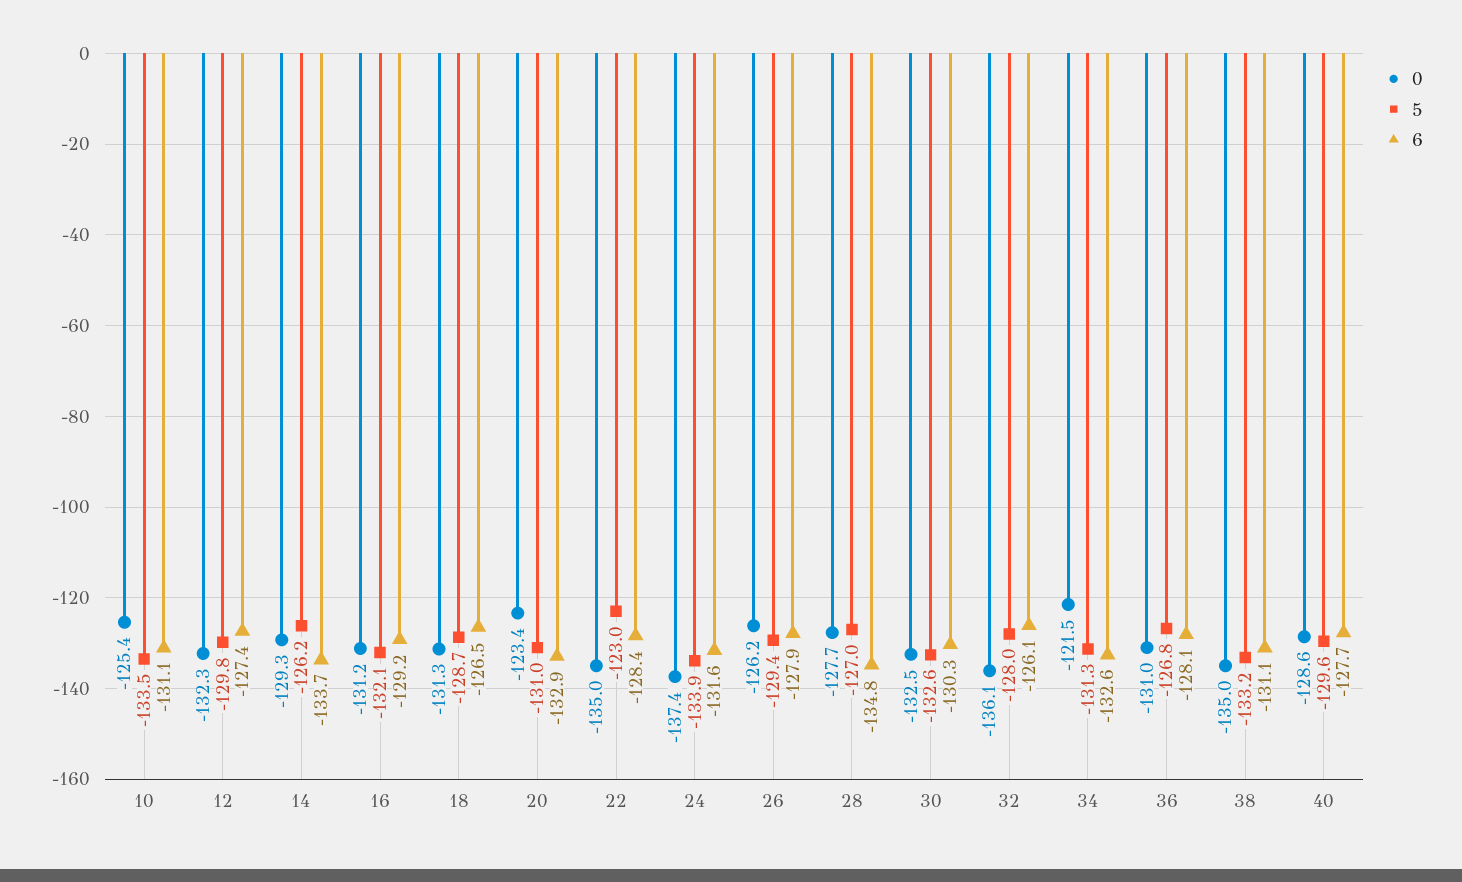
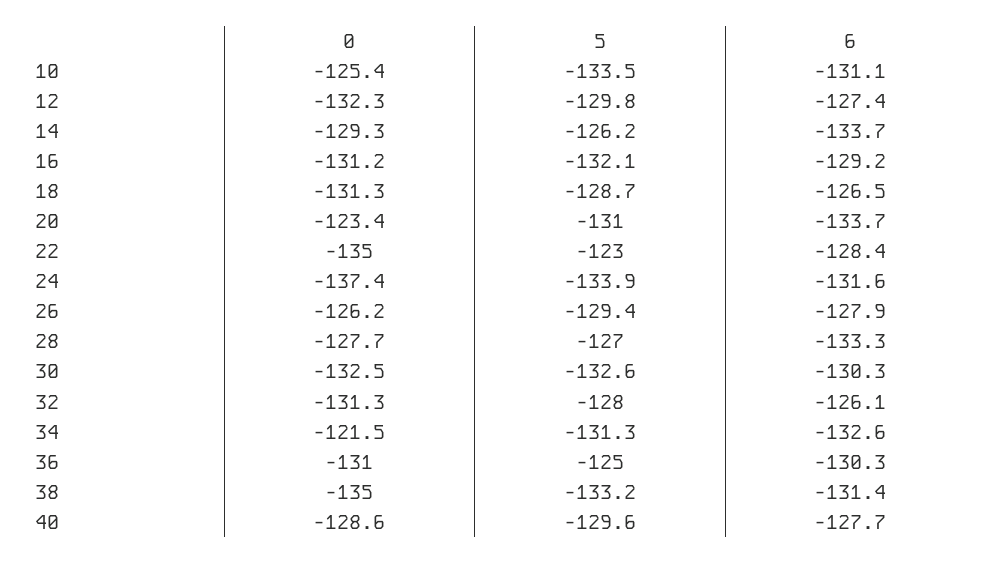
  {
    "0": {
      "10": -125.4,
      "12": -132.3,
      "14": -129.3,
      "16": -131.2,
      "18": -131.3,
      "20": -123.4,
      "22": -135,
      "24": -137.4,
      "26": -126.2,
      "28": -127.7,
      "30": -132.5,
-     "32": -136.1,
+     "32": -131.3,
      "34": -121.5,
      "36": -131,
      "38": -135,
      "40": -128.6
    },
    "5": {
      "10": -133.5,
      "12": -129.8,
      "14": -126.2,
      "16": -132.1,
      "18": -128.7,
      "20": -131,
      "22": -123,
      "24": -133.9,
      "26": -129.4,
      "28": -127,
      "30": -132.6,
      "32": -128,
      "34": -131.3,
-     "36": -126.8,
+     "36": -125,
      "38": -133.2,
      "40": -129.6
    },
    "6": {
      "10": -131.1,
      "12": -127.4,
      "14": -133.7,
      "16": -129.2,
      "18": -126.5,
-     "20": -132.9,
+     "20": -133.7,
      "22": -128.4,
      "24": -131.6,
      "26": -127.9,
-     "28": -134.8,
+     "28": -133.3,
      "30": -130.3,
      "32": -126.1,
      "34": -132.6,
-     "36": -128.1,
+     "36": -130.3,
-     "38": -131.1,
+     "38": -131.4,
      "40": -127.7
    }
  }

